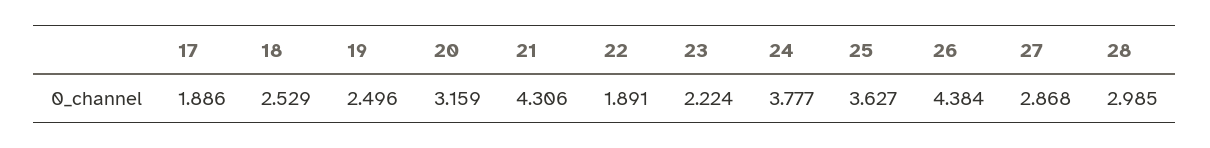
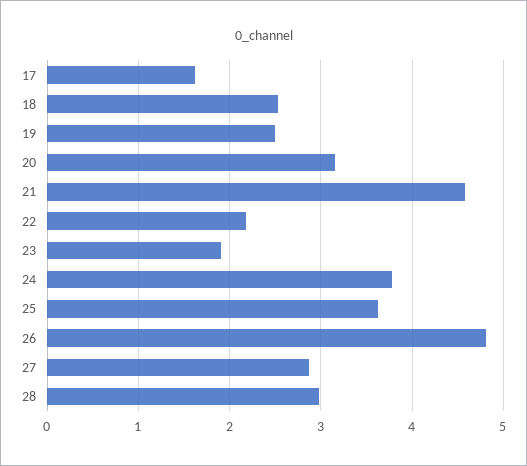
  {
-   "17": 1.886,
+   "17": 1.6,
    "18": 2.529,
    "19": 2.496,
    "20": 3.159,
-   "21": 4.306,
+   "21": 4.6,
-   "22": 1.891,
+   "22": 2.2,
-   "23": 2.224,
+   "23": 1.9,
    "24": 3.777,
    "25": 3.627,
-   "26": 4.384,
+   "26": 4.8,
    "27": 2.868,
    "28": 2.985
  }

